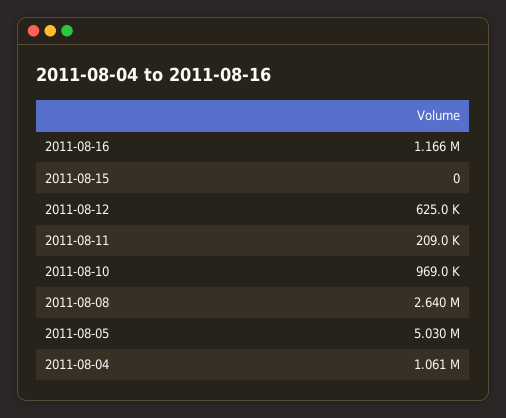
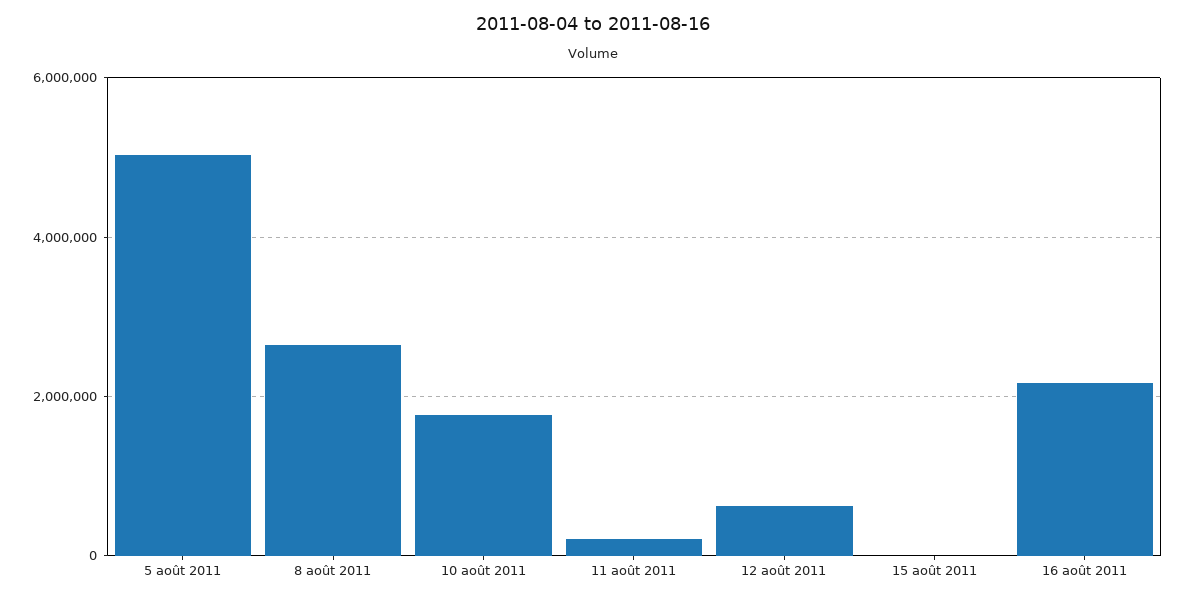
  {
-   "2011-08-16": 1166000,
+   "2011-08-16": 2200000,
    "2011-08-15": 0,
    "2011-08-12": 625000,
    "2011-08-11": 209000,
-   "2011-08-10": 969000,
+   "2011-08-10": 1800000,
    "2011-08-08": 2640000,
-   "2011-08-05": 5030000,
+   "2011-08-05": 5030000
-   "2011-08-04": 1061000
  }

